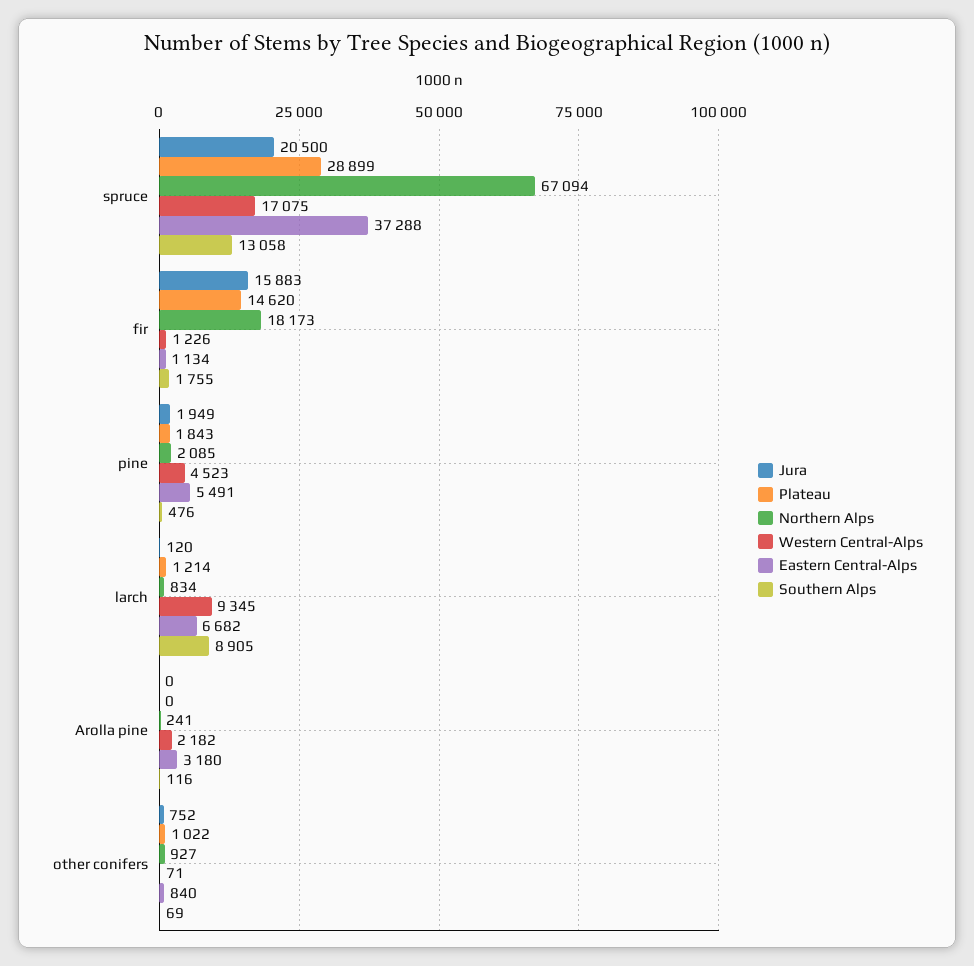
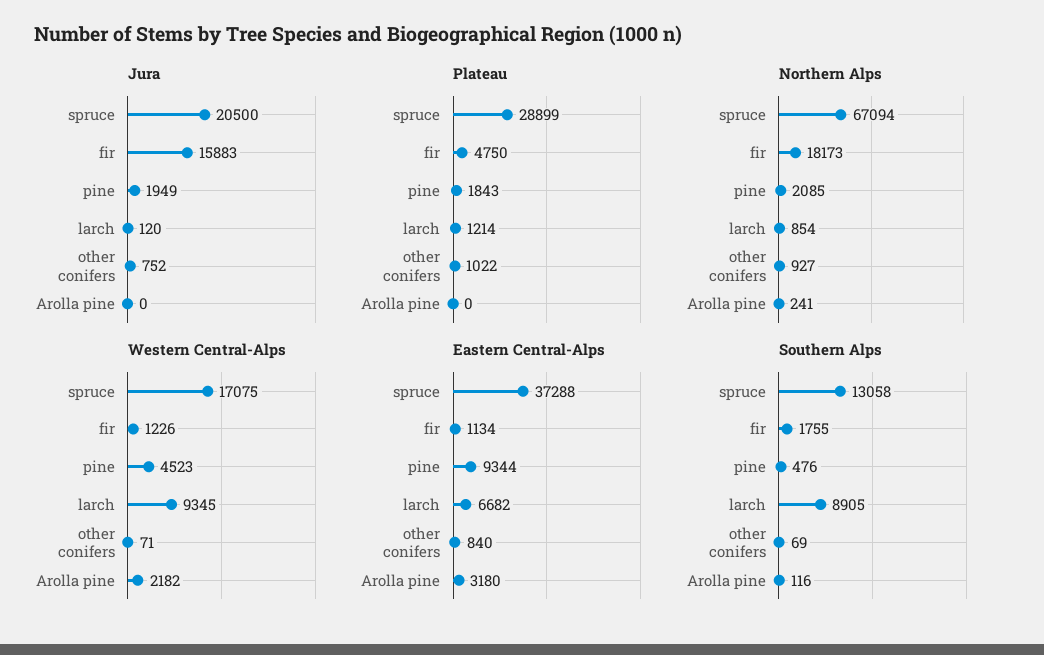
  {
    "Jura": {
      "spruce": 20500,
      "fir": 15883,
      "pine": 1949,
      "larch": 120,
      "Arolla pine": 0,
      "other conifers": 752
    },
    "Plateau": {
      "spruce": 28899,
-     "fir": 14620,
+     "fir": 4750,
      "pine": 1843,
      "larch": 1214,
      "Arolla pine": 0,
      "other conifers": 1022
    },
    "Northern Alps": {
      "spruce": 67094,
      "fir": 18173,
      "pine": 2085,
-     "larch": 834,
+     "larch": 854,
      "Arolla pine": 241,
      "other conifers": 927
    },
    "Western Central-Alps": {
      "spruce": 17075,
      "fir": 1226,
      "pine": 4523,
      "larch": 9345,
      "Arolla pine": 2182,
      "other conifers": 71
    },
    "Eastern Central-Alps": {
      "spruce": 37288,
      "fir": 1134,
-     "pine": 5491,
+     "pine": 9344,
      "larch": 6682,
      "Arolla pine": 3180,
      "other conifers": 840
    },
    "Southern Alps": {
      "spruce": 13058,
      "fir": 1755,
      "pine": 476,
      "larch": 8905,
      "Arolla pine": 116,
      "other conifers": 69
    }
  }

